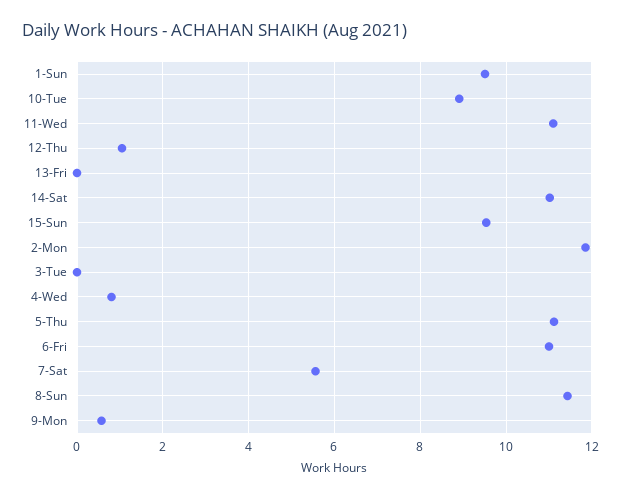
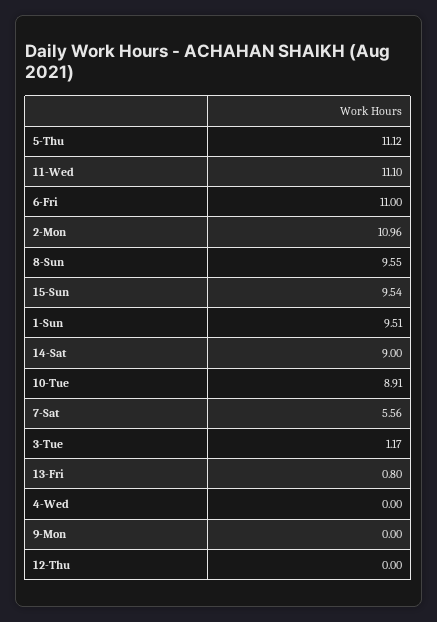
  {
    "1-Sun": 9.51,
    "10-Tue": 8.91,
    "11-Wed": 11.1,
-   "12-Thu": 1,
+   "12-Thu": 0,
-   "13-Fri": 0,
+   "13-Fri": 0.8,
-   "14-Sat": 11,
+   "14-Sat": 9,
    "15-Sun": 9.54,
-   "2-Mon": 11.8,
+   "2-Mon": 10.96,
-   "3-Tue": 0,
+   "3-Tue": 1.17,
-   "4-Wed": 0.8,
+   "4-Wed": 0,
    "5-Thu": 11.12,
    "6-Fri": 11,
    "7-Sat": 5.56,
-   "8-Sun": 11.4,
+   "8-Sun": 9.55,
-   "9-Mon": 0.6
+   "9-Mon": 0
  }

